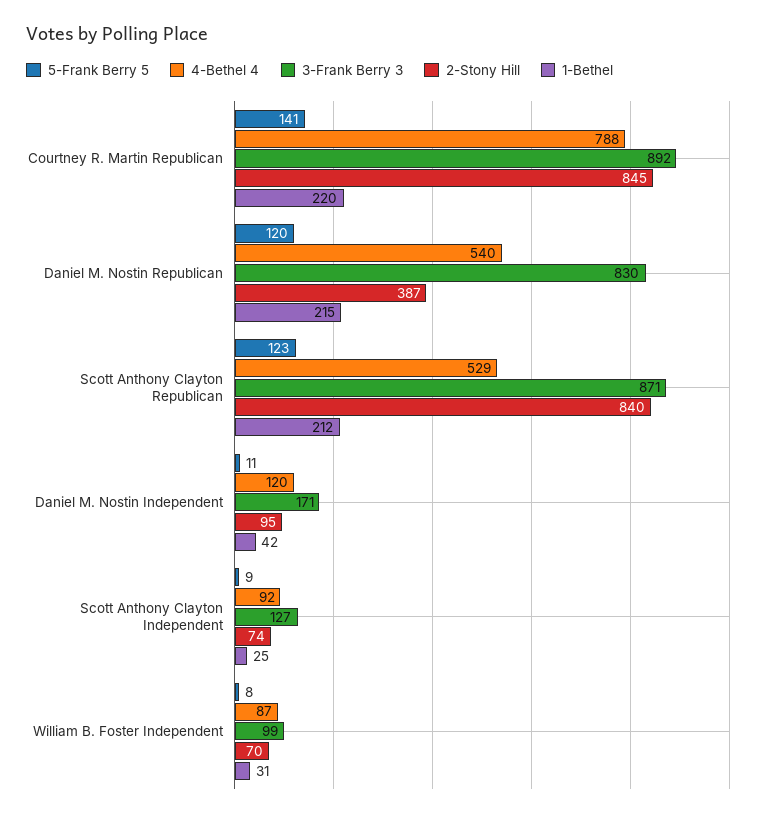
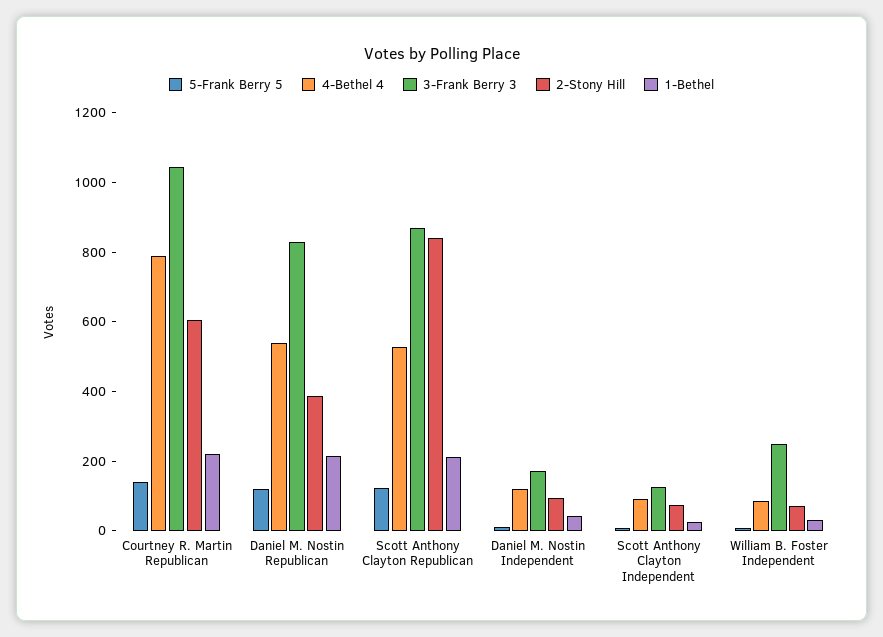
  {
    "5-Frank Berry 5": {
      "Courtney R. Martin Republican": 141,
      "Daniel M. Nostin Republican": 120,
      "Scott Anthony Clayton Republican": 123,
      "Daniel M. Nostin Independent": 11,
      "Scott Anthony Clayton Independent": 9,
      "William B. Foster Independent": 8
    },
    "4-Bethel 4": {
      "Courtney R. Martin Republican": 788,
      "Daniel M. Nostin Republican": 540,
      "Scott Anthony Clayton Republican": 529,
      "Daniel M. Nostin Independent": 120,
      "Scott Anthony Clayton Independent": 92,
      "William B. Foster Independent": 87
    },
    "3-Frank Berry 3": {
-     "Courtney R. Martin Republican": 892,
+     "Courtney R. Martin Republican": 1050,
      "Daniel M. Nostin Republican": 830,
      "Scott Anthony Clayton Republican": 871,
      "Daniel M. Nostin Independent": 171,
      "Scott Anthony Clayton Independent": 127,
-     "William B. Foster Independent": 99
+     "William B. Foster Independent": 250
    },
    "2-Stony Hill": {
-     "Courtney R. Martin Republican": 845,
+     "Courtney R. Martin Republican": 600,
      "Daniel M. Nostin Republican": 387,
      "Scott Anthony Clayton Republican": 840,
      "Daniel M. Nostin Independent": 95,
      "Scott Anthony Clayton Independent": 74,
      "William B. Foster Independent": 70
    },
    "1-Bethel": {
      "Courtney R. Martin Republican": 220,
      "Daniel M. Nostin Republican": 215,
      "Scott Anthony Clayton Republican": 212,
      "Daniel M. Nostin Independent": 42,
      "Scott Anthony Clayton Independent": 25,
      "William B. Foster Independent": 31
    }
  }

